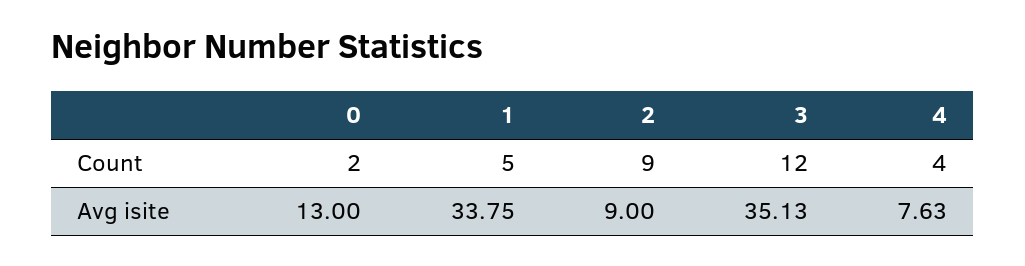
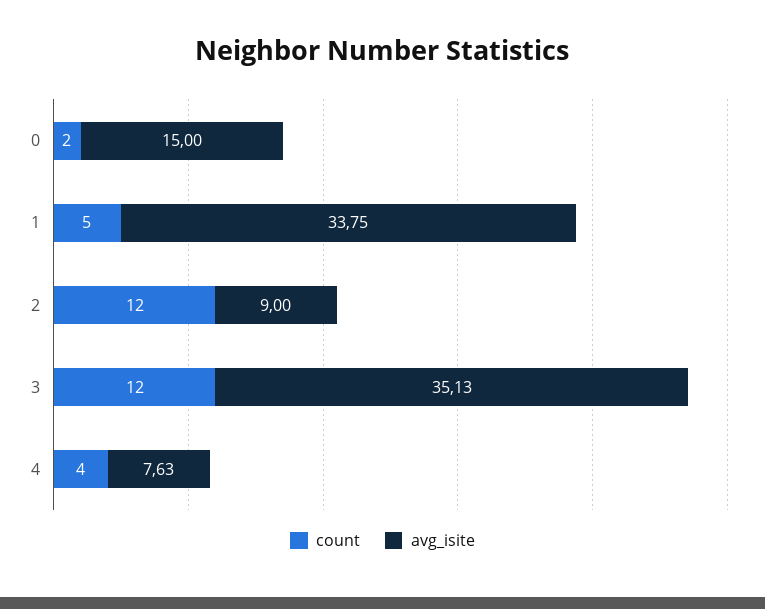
  {
    "Count": {
      "0": 2,
      "1": 5,
-     "2": 9,
+     "2": 12,
      "3": 12,
      "4": 4
    },
    "Avg isite": {
-     "0": 13,
+     "0": 15,
      "1": 33.75,
      "2": 9,
      "3": 35.13,
      "4": 7.63
    }
  }

